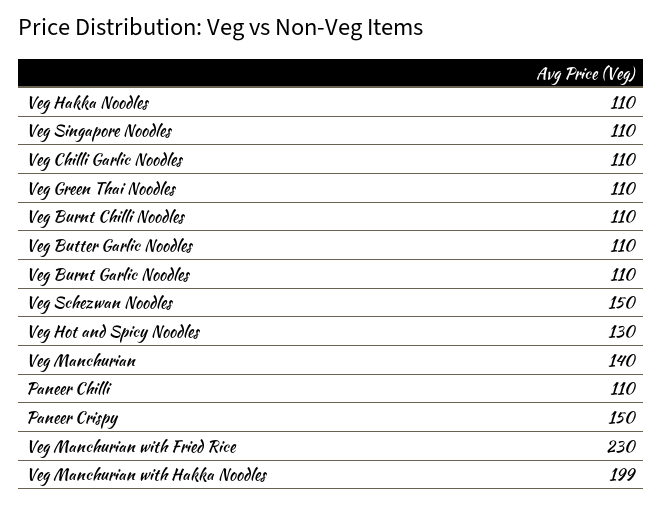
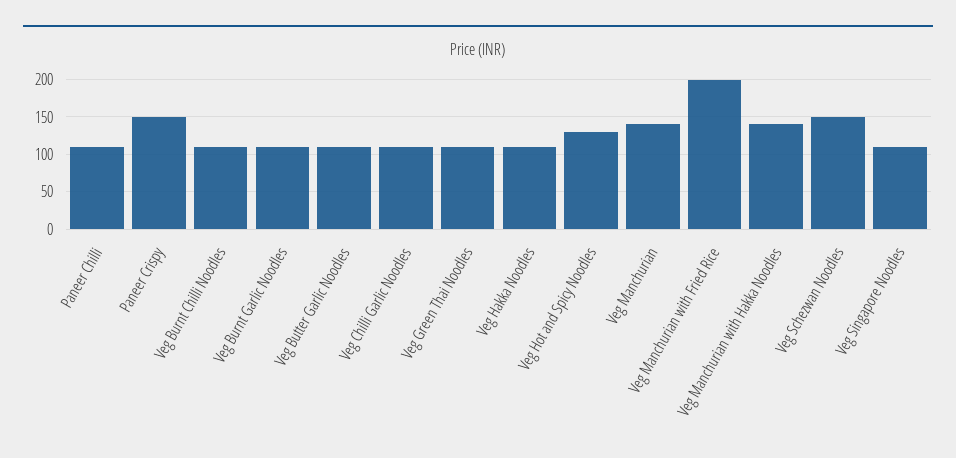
  {
    "Veg Hakka Noodles": 110,
    "Veg Singapore Noodles": 110,
    "Veg Chilli Garlic Noodles": 110,
    "Veg Green Thai Noodles": 110,
    "Veg Burnt Chilli Noodles": 110,
    "Veg Butter Garlic Noodles": 110,
    "Veg Burnt Garlic Noodles": 110,
    "Veg Schezwan Noodles": 150,
    "Veg Hot and Spicy Noodles": 130,
    "Veg Manchurian": 140,
    "Paneer Chilli": 110,
    "Paneer Crispy": 150,
-   "Veg Manchurian with Fried Rice": 230,
+   "Veg Manchurian with Fried Rice": 200,
-   "Veg Manchurian with Hakka Noodles": 199
+   "Veg Manchurian with Hakka Noodles": 140
  }

